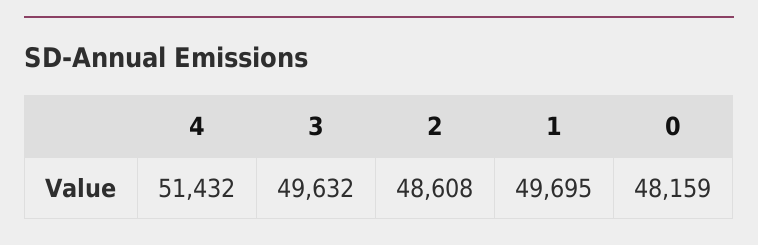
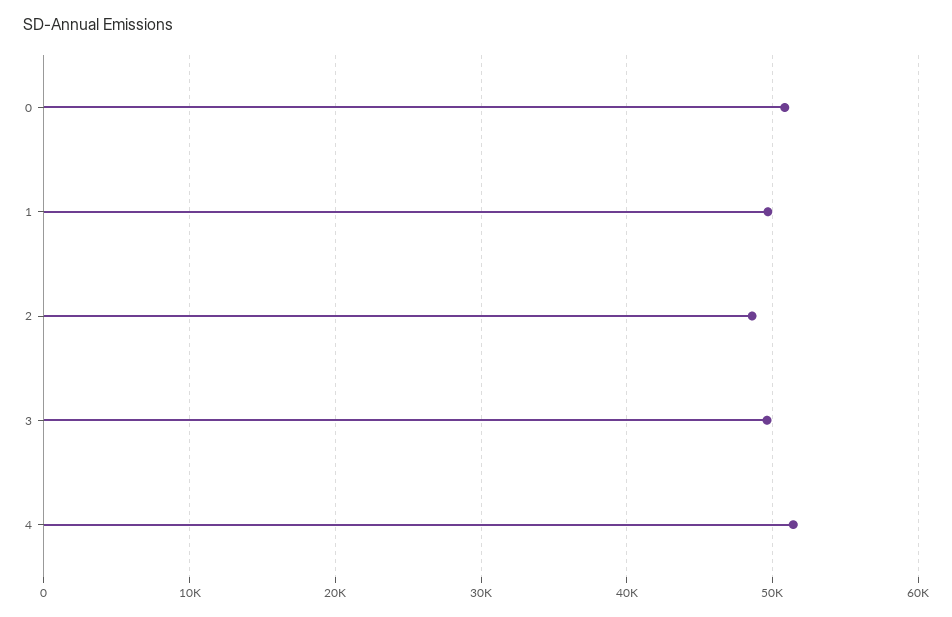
  {
    "4": 51432,
    "3": 49632,
    "2": 48608,
    "1": 49695,
-   "0": 48159
+   "0": 51000
  }

